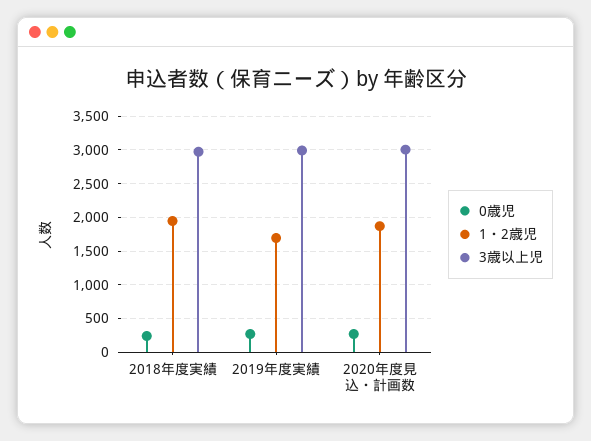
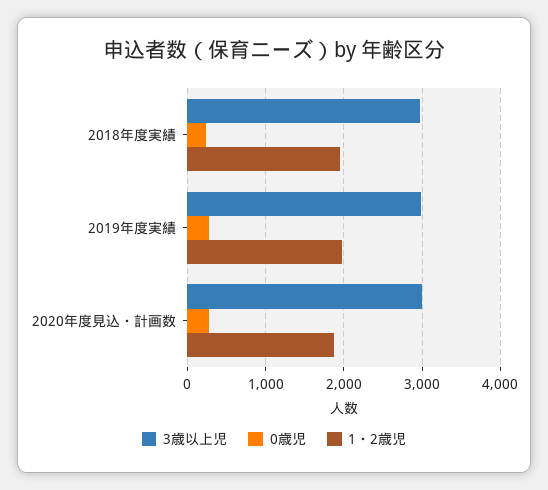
  {
    "0歳児": {
      "2018年度実績": 200,
      "2019年度実績": 300,
      "2020年度見込・計画数": 300
    },
    "1・2歳児": {
      "2018年度実績": 1900,
-     "2019年度実績": 1700,
+     "2019年度実績": 2000,
      "2020年度見込・計画数": 1900
    },
    "3歳以上児": {
      "2018年度実績": 3000,
      "2019年度実績": 3000,
      "2020年度見込・計画数": 3000
    }
  }

